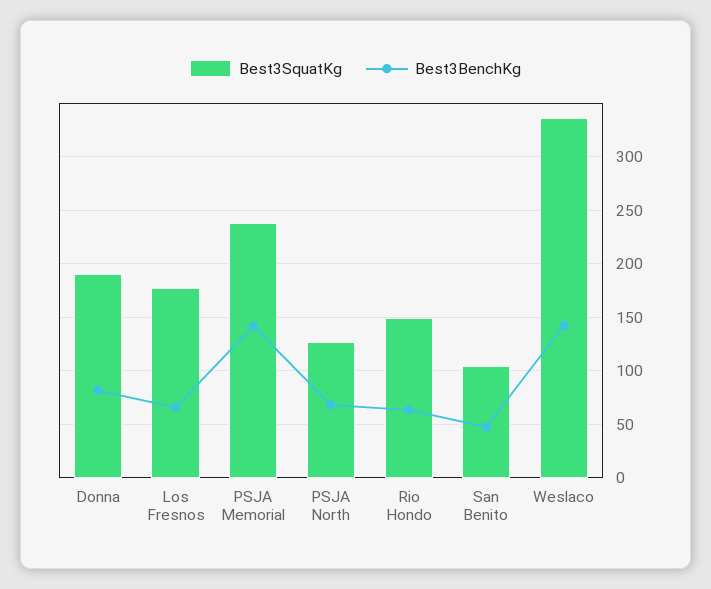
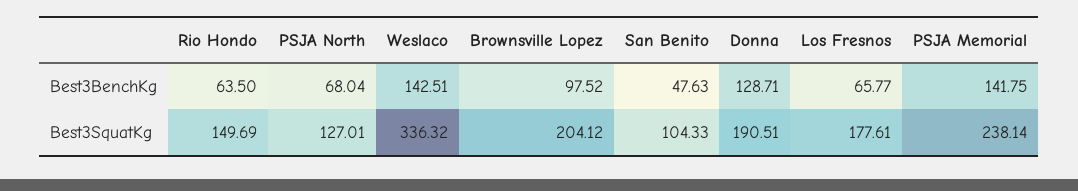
  {
    "Best3SquatKg": {
      "Donna": 190.51,
      "Los Fresnos": 177.61,
      "PSJA Memorial": 238.14,
      "PSJA North": 127.01,
      "Rio Hondo": 149.69,
      "San Benito": 104.33,
-     "Weslaco": 336.32
+     "Weslaco": 336.32,
+     "Brownsville Lopez": 204.12
    },
    "Best3BenchKg": {
-     "Donna": 80,
+     "Donna": 128.71,
      "Los Fresnos": 65.77,
      "PSJA Memorial": 141.75,
      "PSJA North": 68.04,
      "Rio Hondo": 63.5,
      "San Benito": 47.63,
-     "Weslaco": 142.51
+     "Weslaco": 142.51,
+     "Brownsville Lopez": 97.52
    }
  }

